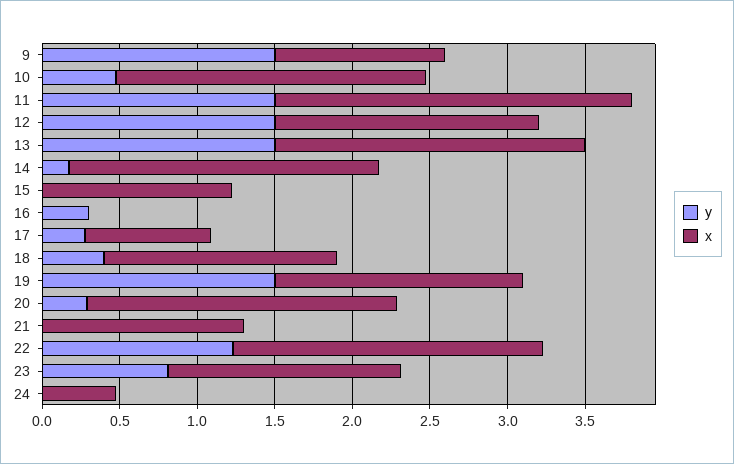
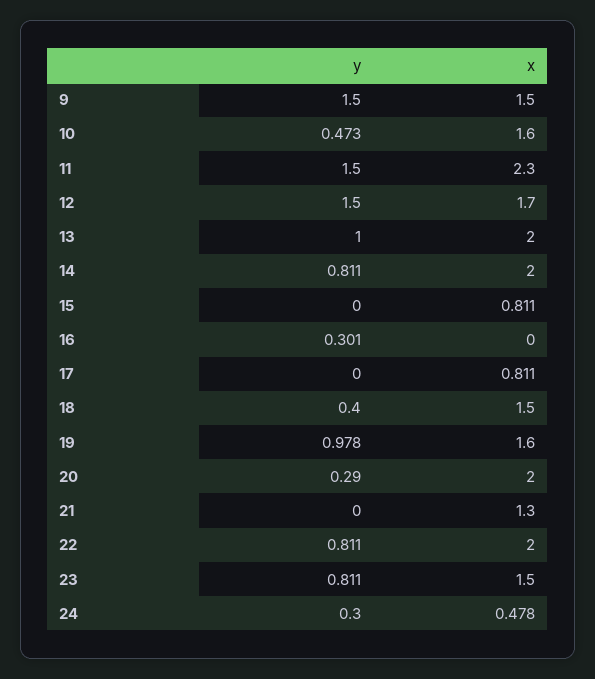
  {
    "y": {
      "9": 1.5,
      "10": 0.473,
      "11": 1.5,
      "12": 1.5,
-     "13": 1.5,
+     "13": 1,
-     "14": 0.2,
+     "14": 0.811,
      "15": 0,
      "16": 0.301,
-     "17": 0.3,
+     "17": 0,
      "18": 0.4,
-     "19": 1.5,
+     "19": 0.978,
      "20": 0.29,
      "21": 0,
-     "22": 1.2,
+     "22": 0.811,
      "23": 0.811,
-     "24": 0
+     "24": 0.3
    },
    "x": {
-     "9": 1.1,
+     "9": 1.5,
-     "10": 2,
+     "10": 1.6,
      "11": 2.3,
      "12": 1.7,
      "13": 2,
      "14": 2,
-     "15": 1.2,
+     "15": 0.811,
      "16": 0,
      "17": 0.811,
      "18": 1.5,
      "19": 1.6,
      "20": 2,
      "21": 1.3,
      "22": 2,
      "23": 1.5,
      "24": 0.478
    }
  }

